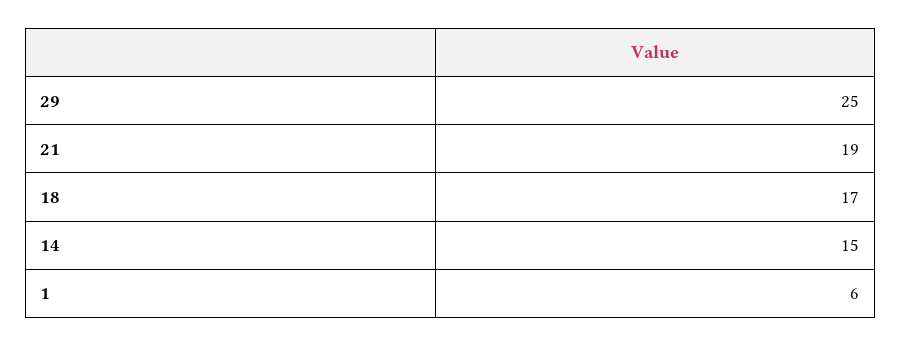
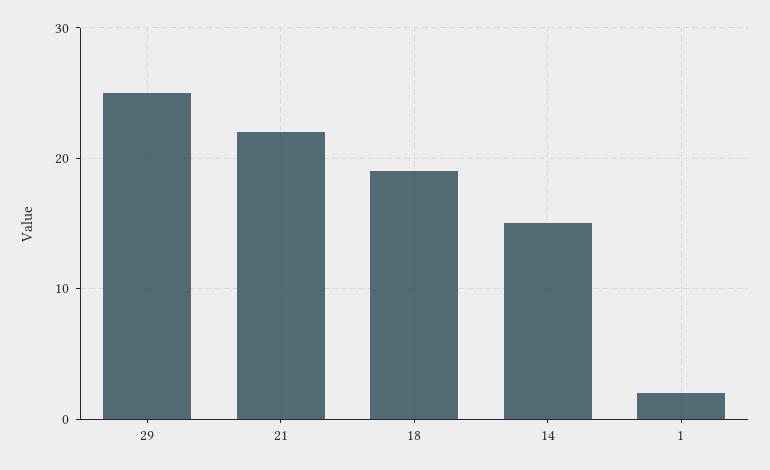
  {
    "29": 25,
-   "21": 19,
+   "21": 22,
-   "18": 17,
+   "18": 19,
    "14": 15,
-   "1": 6
+   "1": 2
  }

